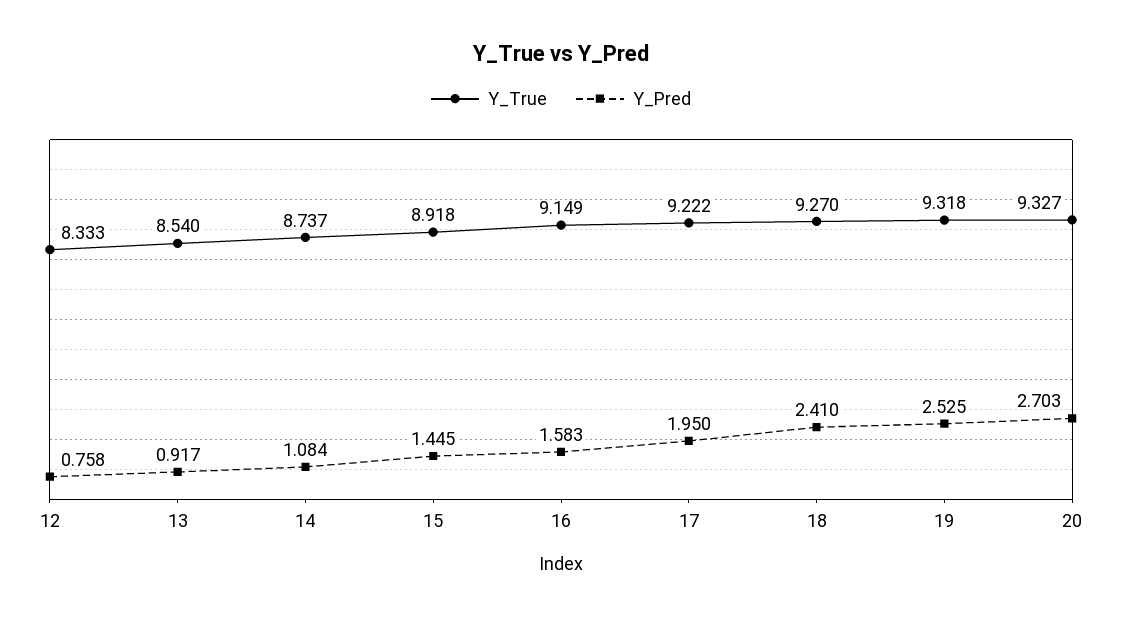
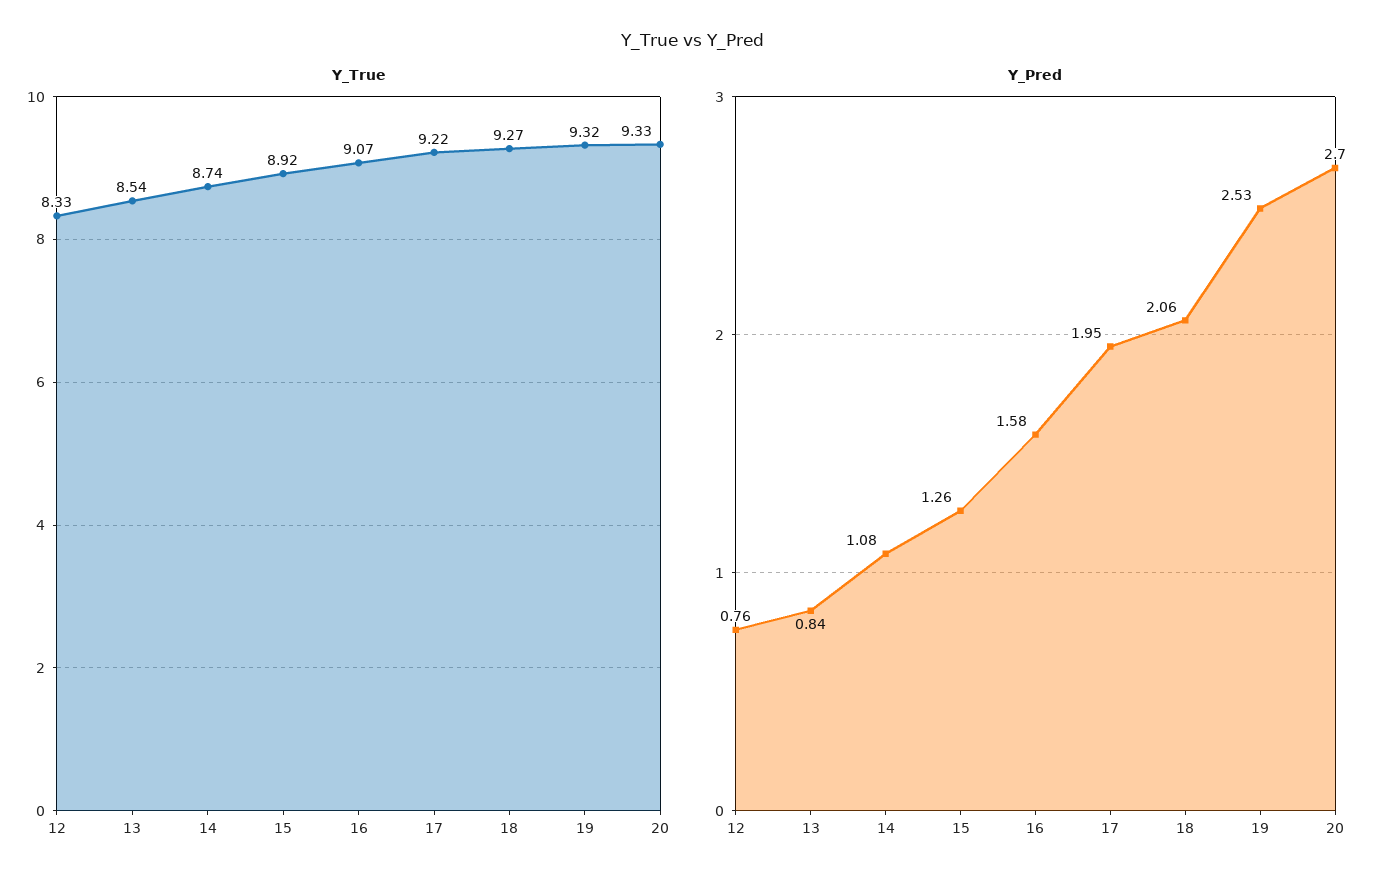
  {
    "Y_True": {
      "12": 8.333,
      "13": 8.54,
      "14": 8.737,
      "15": 8.918,
-     "16": 9.149,
+     "16": 9.07,
      "17": 9.222,
      "18": 9.27,
      "19": 9.318,
      "20": 9.327
    },
    "Y_Pred": {
      "12": 0.758,
-     "13": 0.917,
+     "13": 0.84,
      "14": 1.084,
-     "15": 1.445,
+     "15": 1.26,
      "16": 1.583,
      "17": 1.95,
-     "18": 2.41,
+     "18": 2.06,
      "19": 2.525,
      "20": 2.703
    }
  }

